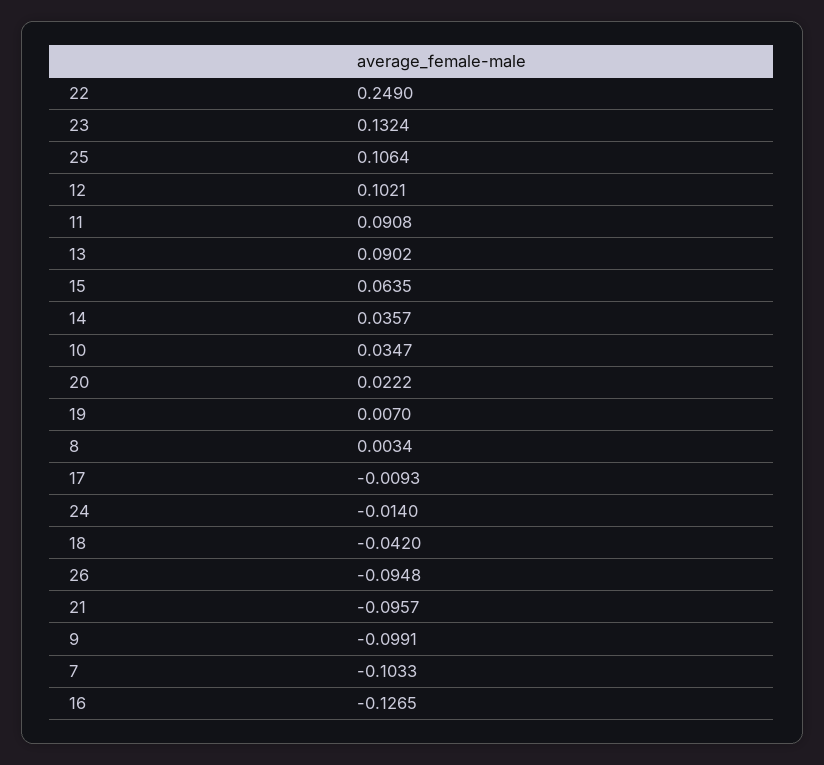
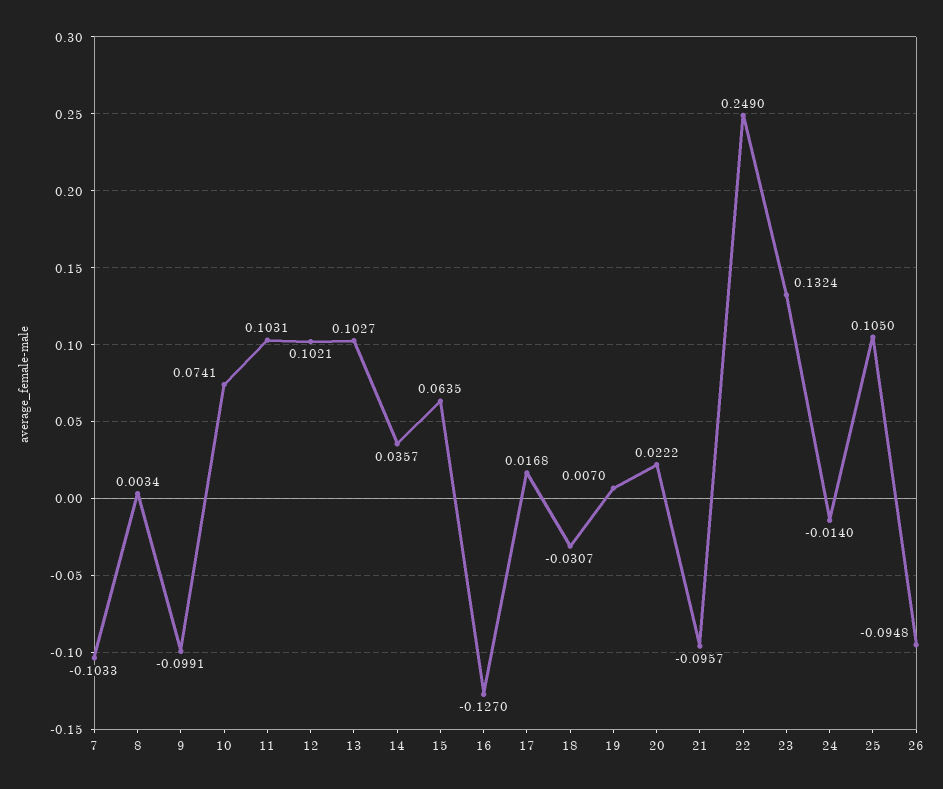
  {
    "22": 0.249,
    "23": 0.1324,
-   "25": 0.1064,
+   "25": 0.105,
    "12": 0.1021,
-   "11": 0.0908,
+   "11": 0.1031,
-   "13": 0.0902,
+   "13": 0.1027,
    "15": 0.0635,
    "14": 0.0357,
-   "10": 0.0347,
+   "10": 0.0741,
    "20": 0.0222,
    "19": 0.007,
    "8": 0.0034,
-   "17": -0.0093,
+   "17": 0.0168,
    "24": -0.014,
-   "18": -0.042,
+   "18": -0.0307,
    "26": -0.0948,
    "21": -0.0957,
    "9": -0.0991,
    "7": -0.1033,
-   "16": -0.1265
+   "16": -0.127
  }

